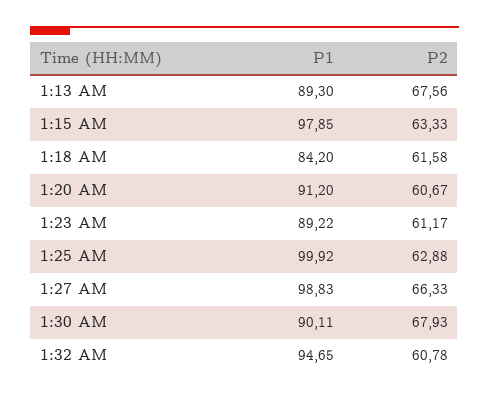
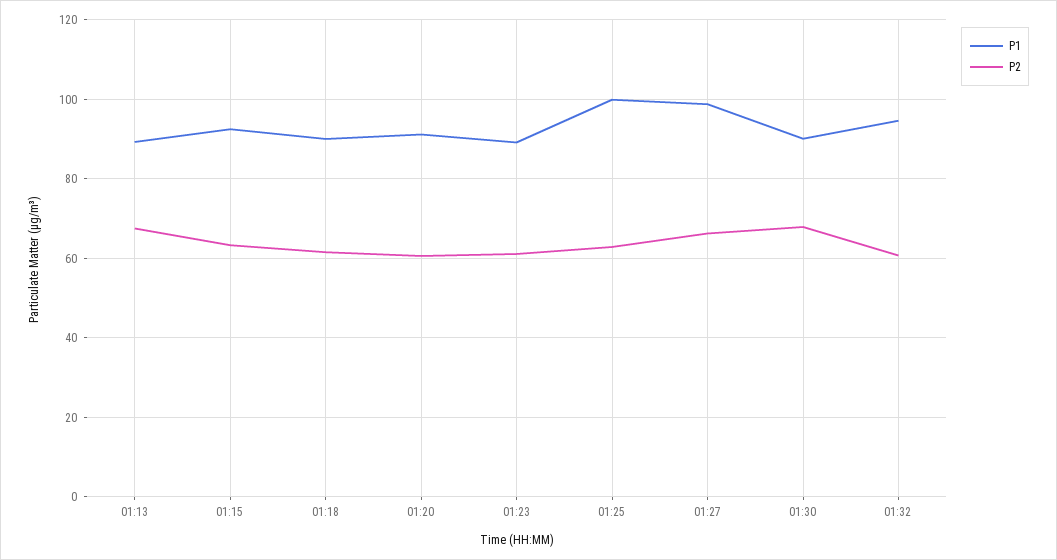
  {
    "P1": {
      "1:13 AM": 89.3,
-     "1:15 AM": 97.85,
+     "1:15 AM": 92,
-     "1:18 AM": 84.2,
+     "1:18 AM": 90,
      "1:20 AM": 91.2,
      "1:23 AM": 89.22,
      "1:25 AM": 99.92,
      "1:27 AM": 98.83,
      "1:30 AM": 90.11,
      "1:32 AM": 94.65
    },
    "P2": {
      "1:13 AM": 67.56,
      "1:15 AM": 63.33,
      "1:18 AM": 61.58,
      "1:20 AM": 60.67,
      "1:23 AM": 61.17,
      "1:25 AM": 62.88,
      "1:27 AM": 66.33,
      "1:30 AM": 67.93,
      "1:32 AM": 60.78
    }
  }

